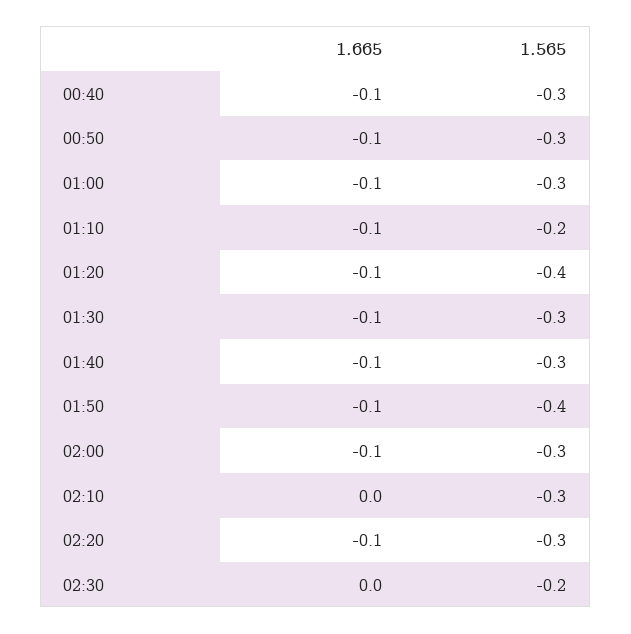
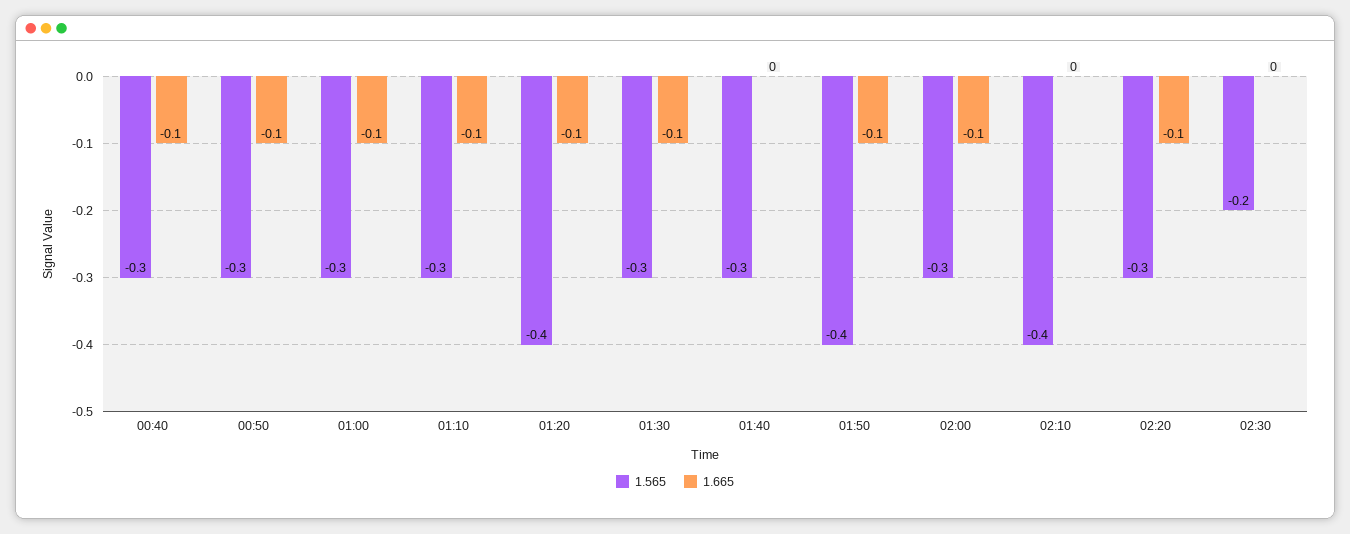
  {
    "1.665": {
      "00:40": -0.1,
      "00:50": -0.1,
      "01:00": -0.1,
      "01:10": -0.1,
      "01:20": -0.1,
      "01:30": -0.1,
-     "01:40": -0.1,
+     "01:40": 0,
      "01:50": -0.1,
      "02:00": -0.1,
      "02:10": 0,
      "02:20": -0.1,
      "02:30": 0
    },
    "1.565": {
      "00:40": -0.3,
      "00:50": -0.3,
      "01:00": -0.3,
-     "01:10": -0.2,
+     "01:10": -0.3,
      "01:20": -0.4,
      "01:30": -0.3,
      "01:40": -0.3,
      "01:50": -0.4,
      "02:00": -0.3,
-     "02:10": -0.3,
+     "02:10": -0.4,
      "02:20": -0.3,
      "02:30": -0.2
    }
  }

